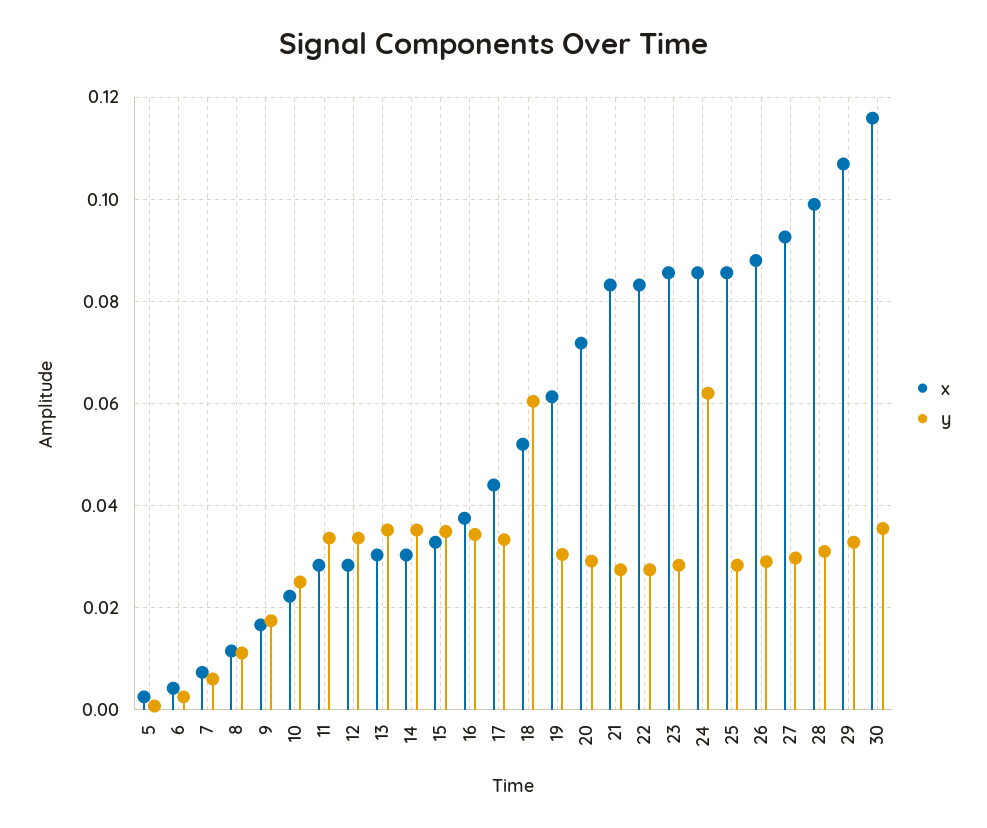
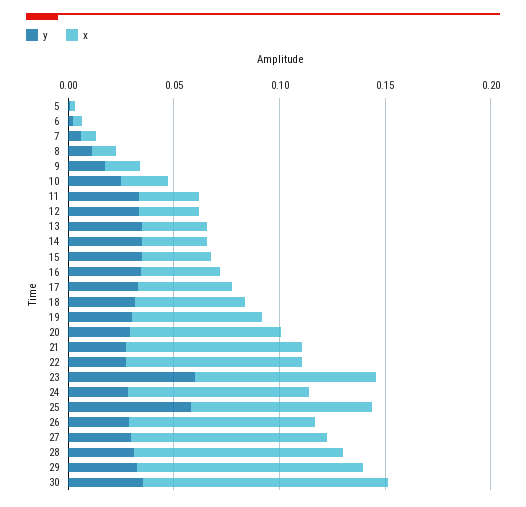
  {
    "x": {
      "5": 0.002,
      "6": 0.004,
      "7": 0.008,
      "8": 0.012,
      "9": 0.016,
      "10": 0.022,
      "11": 0.028,
      "12": 0.028,
      "13": 0.03,
      "14": 0.03,
      "15": 0.032,
      "16": 0.038,
      "17": 0.044,
      "18": 0.052,
      "19": 0.062,
      "20": 0.072,
      "21": 0.084,
      "22": 0.084,
      "23": 0.086,
      "24": 0.086,
      "25": 0.086,
      "26": 0.088,
      "27": 0.092,
      "28": 0.1,
      "29": 0.106,
      "30": 0.116
    },
    "y": {
      "5": 0,
      "6": 0.002,
      "7": 0.006,
      "8": 0.012,
      "9": 0.018,
      "10": 0.026,
      "11": 0.034,
      "12": 0.034,
      "13": 0.036,
      "14": 0.036,
      "15": 0.034,
      "16": 0.034,
      "17": 0.034,
-     "18": 0.06,
+     "18": 0.03,
      "19": 0.03,
      "20": 0.03,
      "21": 0.028,
      "22": 0.028,
-     "23": 0.028,
+     "23": 0.06,
-     "24": 0.062,
+     "24": 0.03,
-     "25": 0.028,
+     "25": 0.06,
      "26": 0.03,
      "27": 0.03,
      "28": 0.032,
      "29": 0.032,
      "30": 0.036
    }
  }

